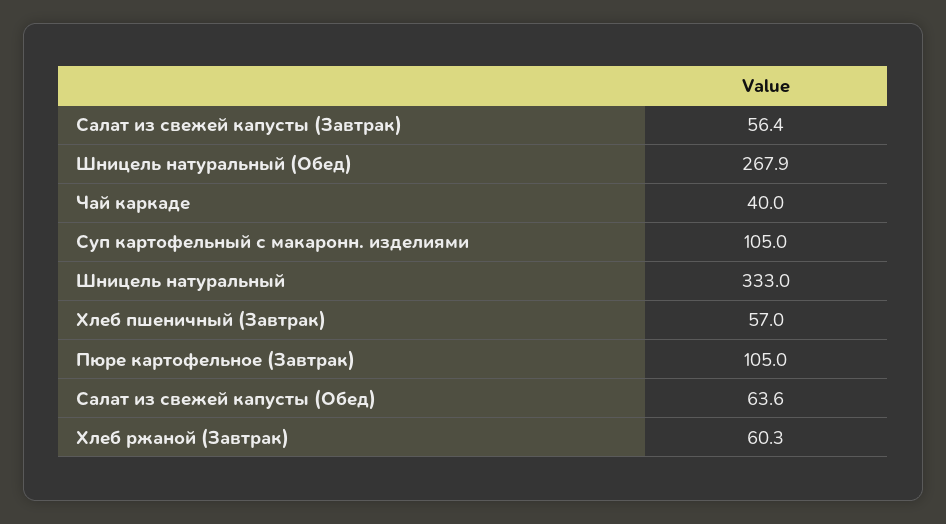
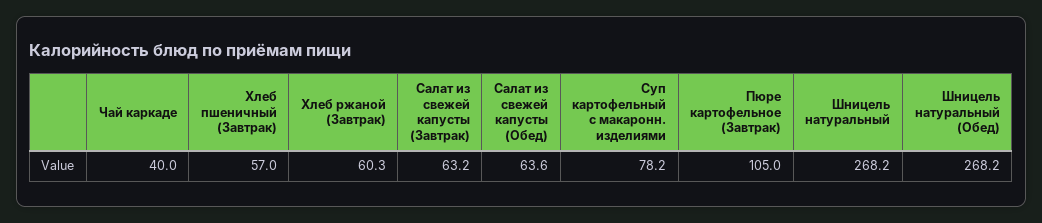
  {
-   "Салат из свежей капусты (Завтрак)": 56.4,
+   "Салат из свежей капусты (Завтрак)": 63.2,
-   "Шницель натуральный (Обед)": 267.9,
+   "Шницель натуральный (Обед)": 268.2,
    "Чай каркаде": 40,
-   "Суп картофельный с макаронн. изделиями": 105,
+   "Суп картофельный с макаронн. изделиями": 78.2,
-   "Шницель натуральный": 333,
+   "Шницель натуральный": 268.2,
    "Хлеб пшеничный (Завтрак)": 57,
    "Пюре картофельное (Завтрак)": 105,
    "Салат из свежей капусты (Обед)": 63.6,
    "Хлеб ржаной (Завтрак)": 60.3
  }

